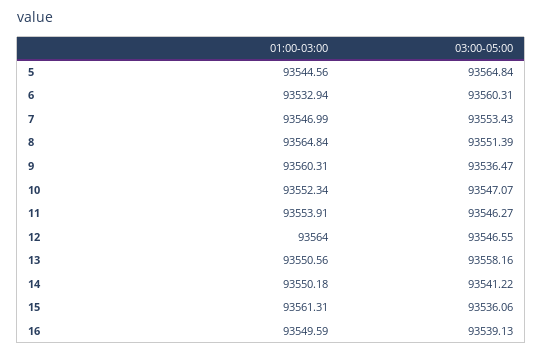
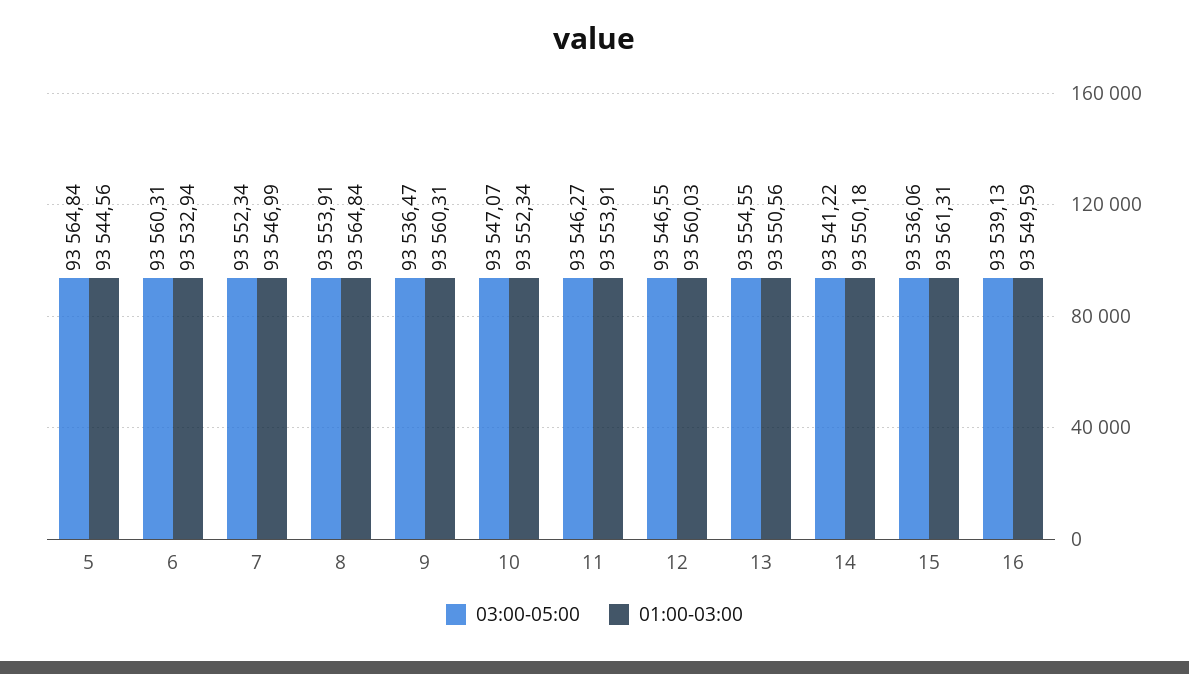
  {
    "01:00-03:00": {
      "5": 93544.56,
      "6": 93532.94,
      "7": 93546.99,
      "8": 93564.84,
      "9": 93560.31,
      "10": 93552.34,
      "11": 93553.91,
-     "12": 93564,
+     "12": 93560.03,
      "13": 93550.56,
      "14": 93550.18,
      "15": 93561.31,
      "16": 93549.59
    },
    "03:00-05:00": {
      "5": 93564.84,
      "6": 93560.31,
-     "7": 93553.43,
+     "7": 93552.34,
-     "8": 93551.39,
+     "8": 93553.91,
      "9": 93536.47,
      "10": 93547.07,
      "11": 93546.27,
      "12": 93546.55,
-     "13": 93558.16,
+     "13": 93554.55,
      "14": 93541.22,
      "15": 93536.06,
      "16": 93539.13
    }
  }

